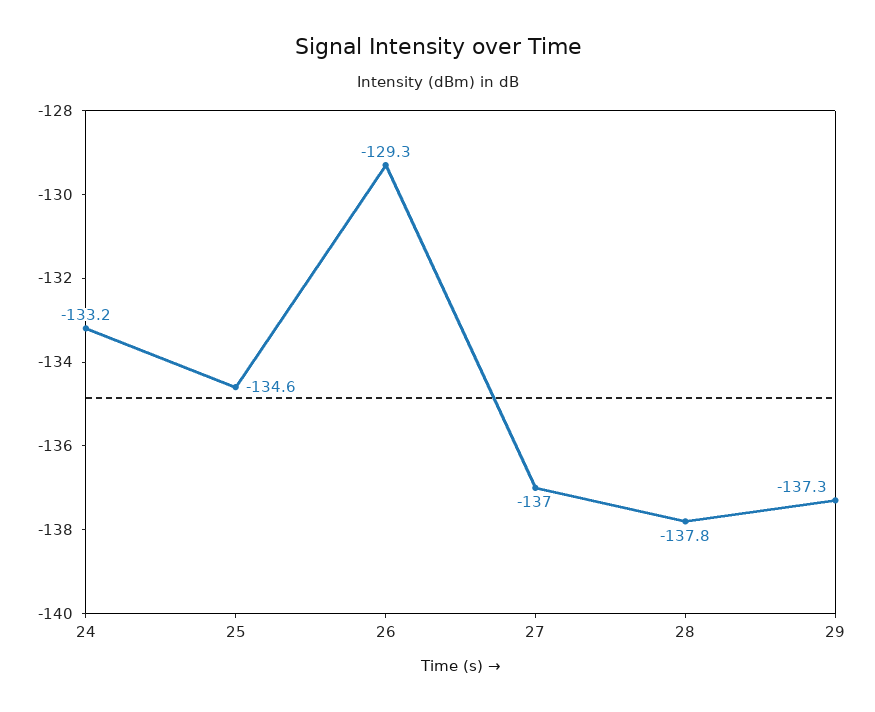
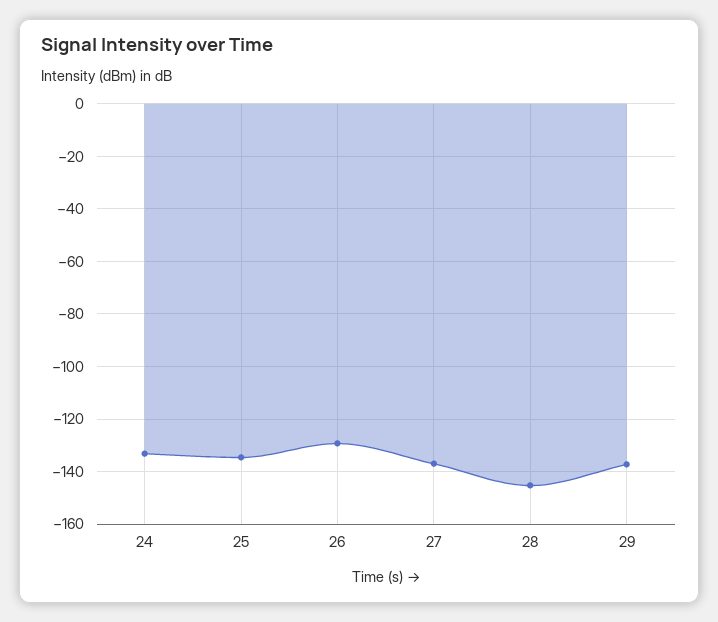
  {
    "24": -133.2,
    "25": -134.6,
    "26": -129.3,
    "27": -137,
-   "28": -137.8,
+   "28": -145,
    "29": -137.3
  }

